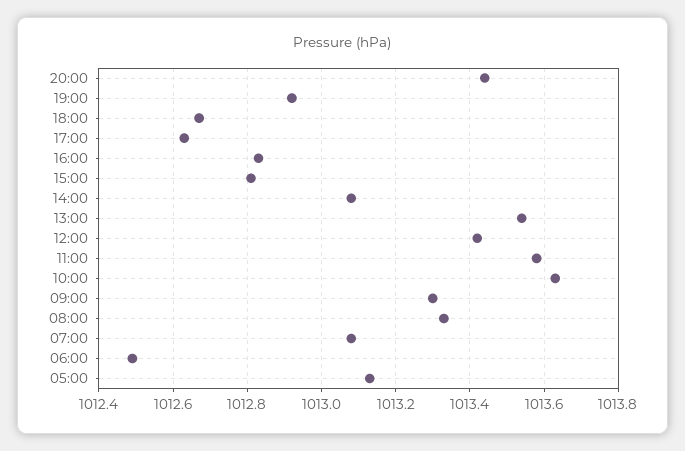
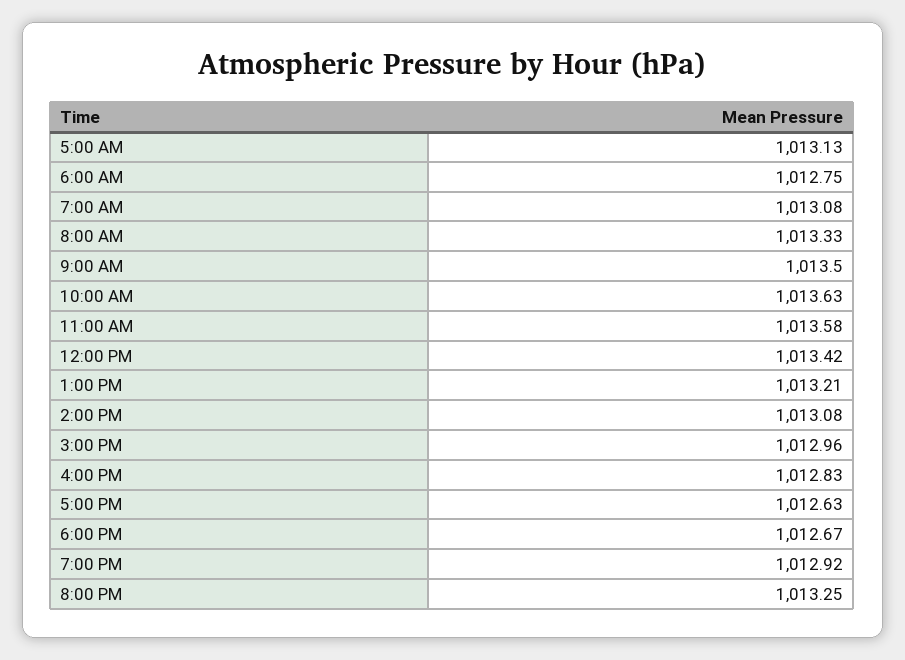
  {
-   "20:00": 1013.45,
+   "20:00": 1013.25,
    "19:00": 1012.92,
    "18:00": 1012.67,
    "17:00": 1012.63,
    "16:00": 1012.83,
-   "15:00": 1012.8,
+   "15:00": 1012.96,
    "14:00": 1013.08,
-   "13:00": 1013.55,
+   "13:00": 1013.21,
    "12:00": 1013.42,
    "11:00": 1013.58,
    "10:00": 1013.63,
-   "09:00": 1013.3,
+   "09:00": 1013.5,
    "08:00": 1013.33,
    "07:00": 1013.08,
-   "06:00": 1012.5,
+   "06:00": 1012.75,
    "05:00": 1013.13
  }

